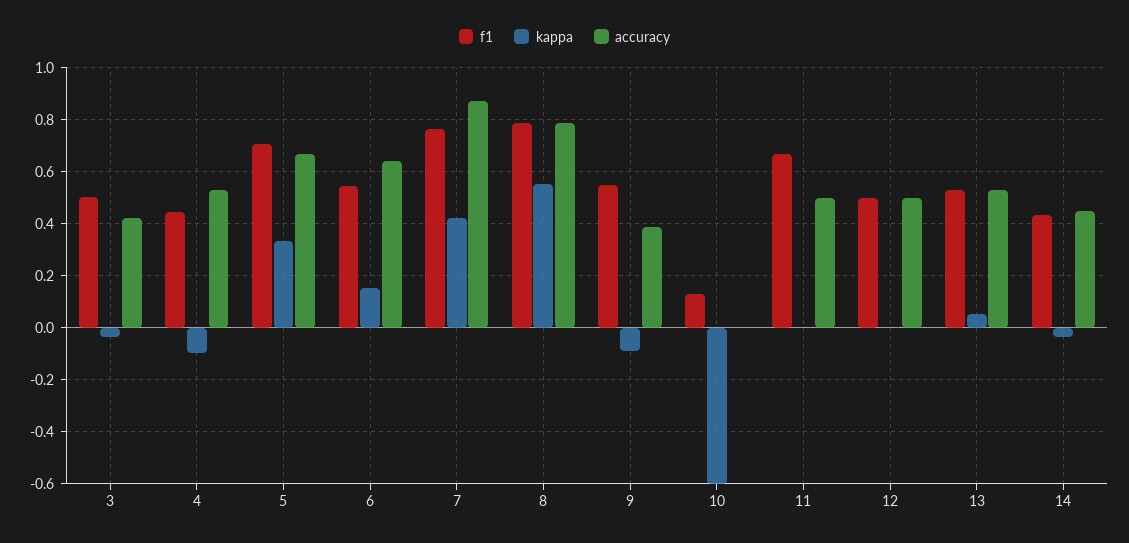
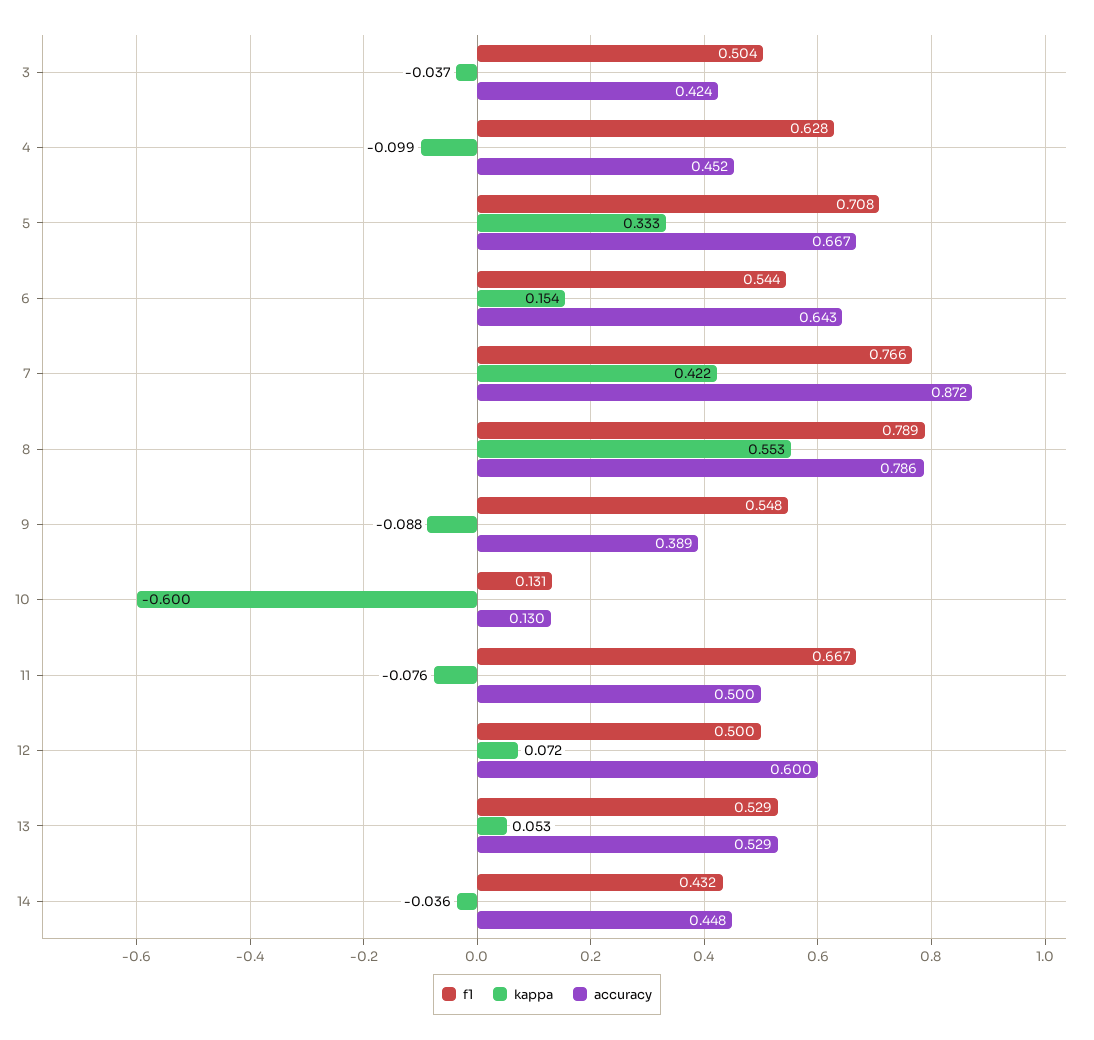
  {
    "f1": {
      "3": 0.504,
-     "4": 0.45,
+     "4": 0.628,
      "5": 0.708,
      "6": 0.544,
      "7": 0.766,
      "8": 0.789,
      "9": 0.548,
      "10": 0.131,
      "11": 0.667,
      "12": 0.5,
      "13": 0.529,
      "14": 0.432
    },
    "kappa": {
      "3": -0.037,
      "4": -0.099,
      "5": 0.333,
      "6": 0.154,
      "7": 0.422,
      "8": 0.553,
      "9": -0.088,
      "10": -0.6,
-     "11": 0,
+     "11": -0.076,
-     "12": 0,
+     "12": 0.072,
      "13": 0.053,
      "14": -0.036
    },
    "accuracy": {
      "3": 0.424,
-     "4": 0.525,
+     "4": 0.452,
      "5": 0.667,
      "6": 0.643,
      "7": 0.872,
      "8": 0.786,
      "9": 0.389,
-     "10": 0,
+     "10": 0.13,
      "11": 0.5,
-     "12": 0.5,
+     "12": 0.6,
      "13": 0.529,
      "14": 0.448
    }
  }

